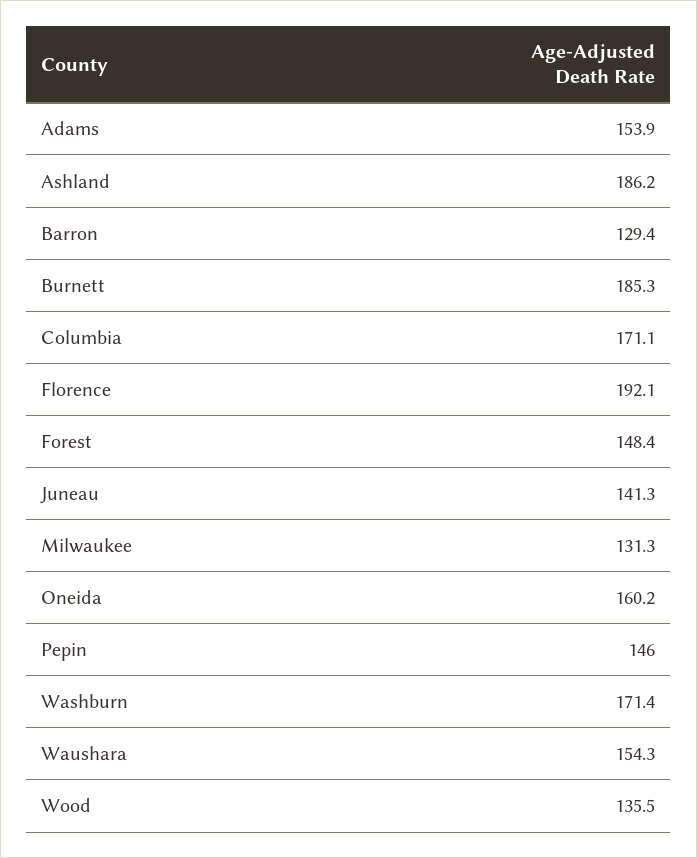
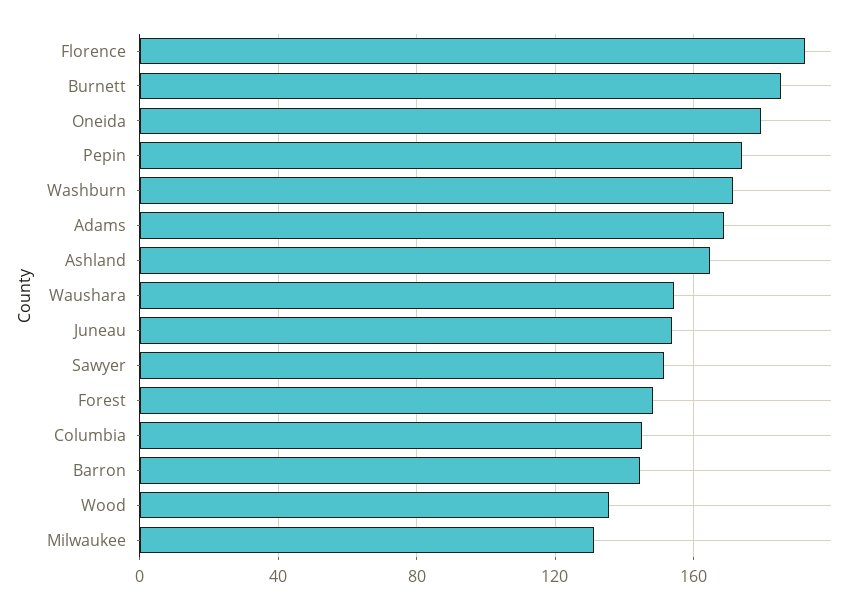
  {
-   "Adams": 153.9,
+   "Adams": 170,
-   "Ashland": 186.2,
+   "Ashland": 165,
-   "Barron": 129.4,
+   "Barron": 145,
    "Burnett": 185.3,
-   "Columbia": 171.1,
+   "Columbia": 145,
    "Florence": 192.1,
    "Forest": 148.4,
-   "Juneau": 141.3,
+   "Juneau": 155,
    "Milwaukee": 131.3,
-   "Oneida": 160.2,
+   "Oneida": 180,
-   "Pepin": 146,
+   "Pepin": 175,
    "Washburn": 171.4,
    "Waushara": 154.3,
-   "Wood": 135.5
+   "Wood": 135.5,
+   "Sawyer": 150
  }

